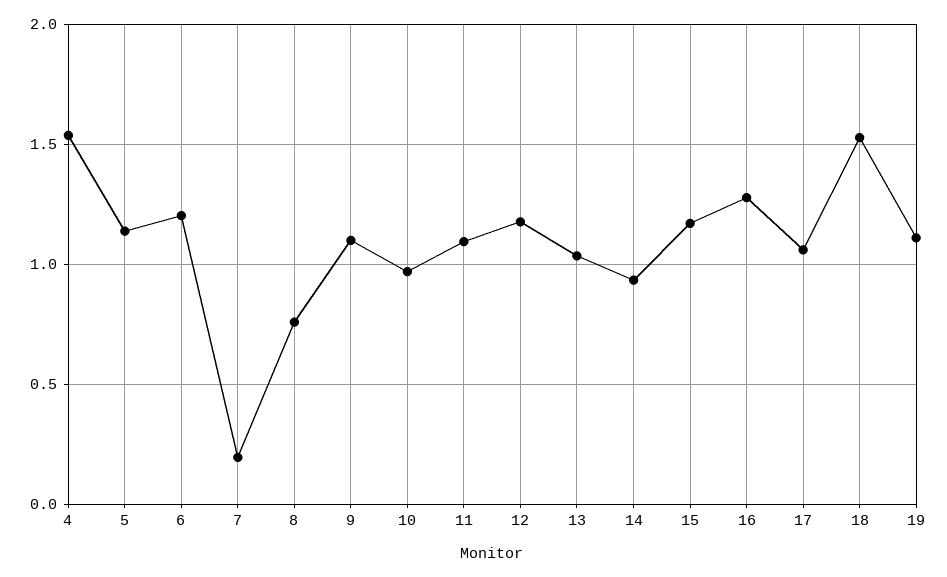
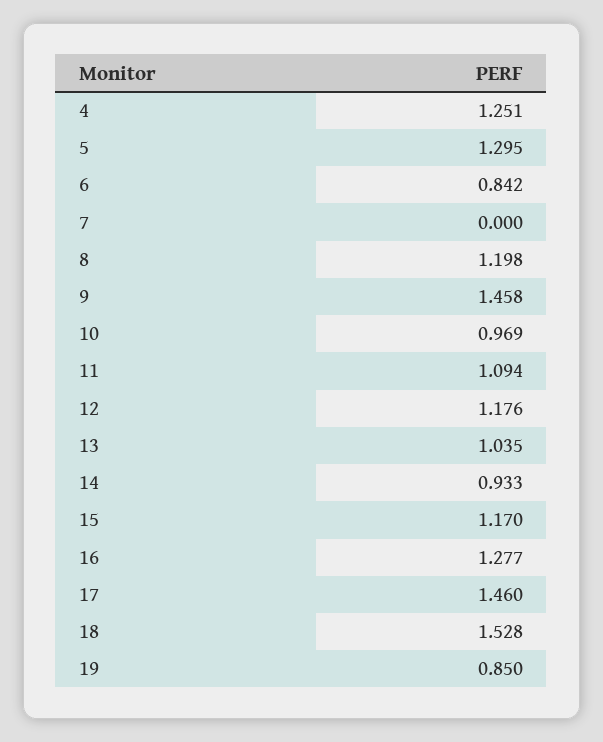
  {
-   "4": 1.55,
+   "4": 1.251,
-   "5": 1.15,
+   "5": 1.295,
-   "6": 1.2,
+   "6": 0.842,
-   "7": 0.2,
+   "7": 0,
-   "8": 0.75,
+   "8": 1.198,
-   "9": 1.1,
+   "9": 1.458,
    "10": 0.969,
    "11": 1.094,
    "12": 1.176,
    "13": 1.035,
    "14": 0.933,
    "15": 1.17,
    "16": 1.277,
-   "17": 1.05,
+   "17": 1.46,
    "18": 1.528,
-   "19": 1.1
+   "19": 0.85
  }

